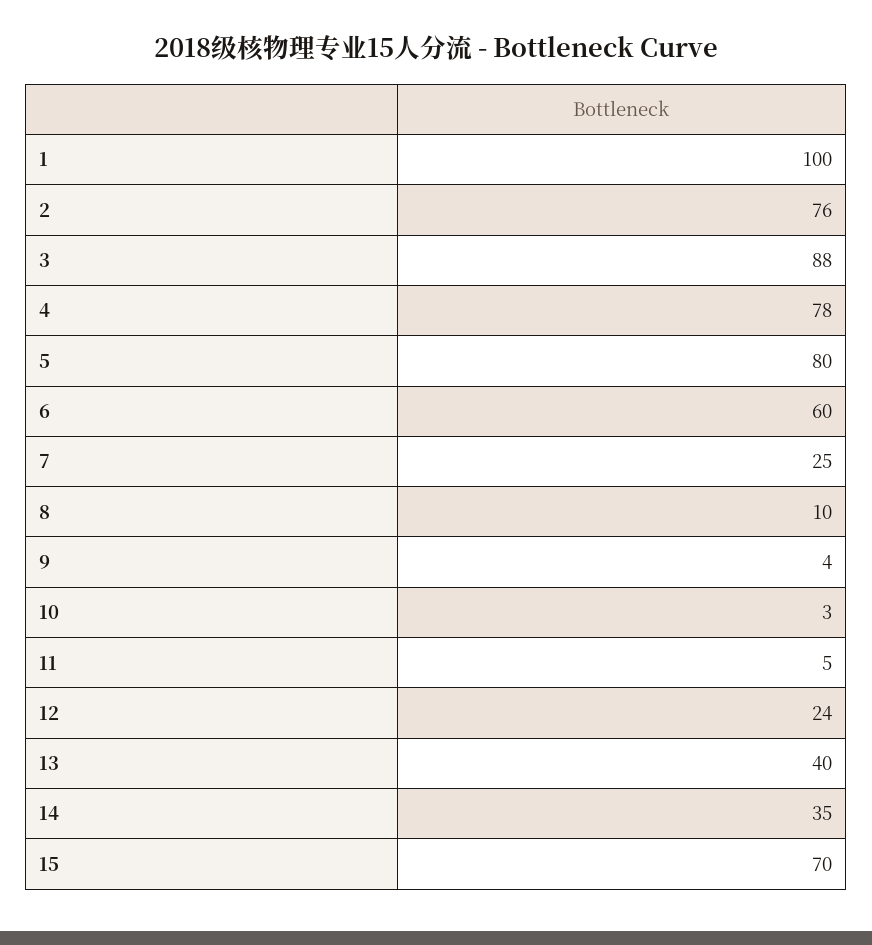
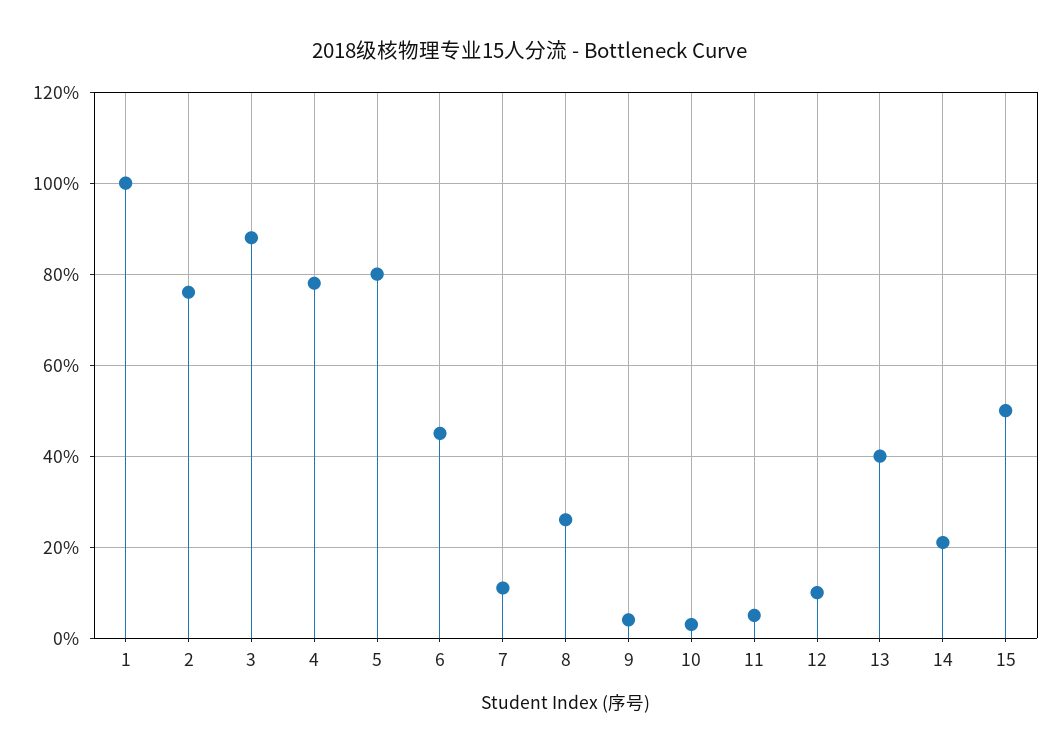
  {
    "1": 100,
    "2": 76,
    "3": 88,
    "4": 78,
    "5": 80,
-   "6": 60,
+   "6": 45,
-   "7": 25,
+   "7": 10,
-   "8": 10,
+   "8": 25,
    "9": 4,
    "10": 3,
    "11": 5,
-   "12": 24,
+   "12": 10,
    "13": 40,
-   "14": 35,
+   "14": 20,
-   "15": 70
+   "15": 50
  }

